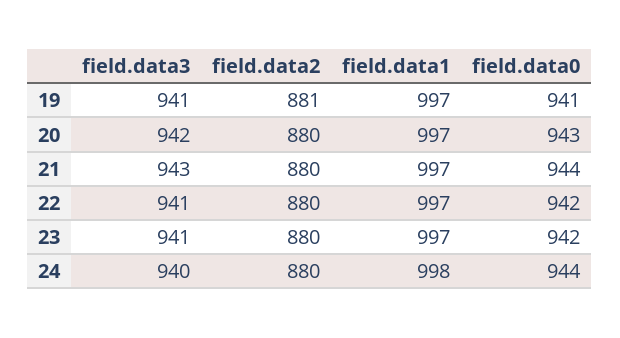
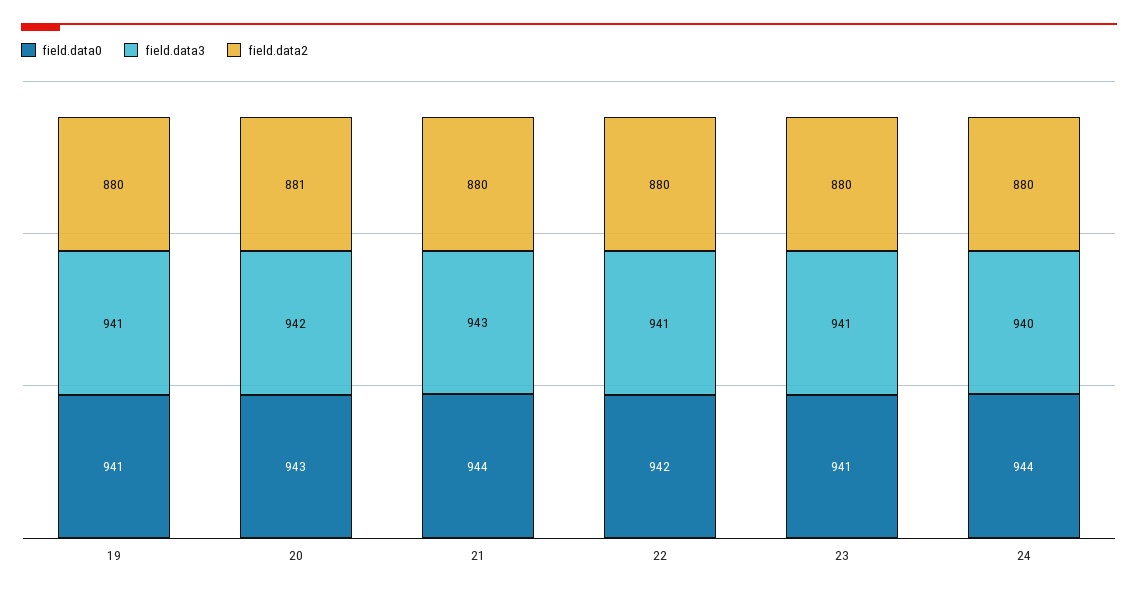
  {
    "field.data3": {
      "19": 941,
      "20": 942,
      "21": 943,
      "22": 941,
      "23": 941,
      "24": 940
    },
    "field.data2": {
-     "19": 881,
+     "19": 880,
-     "20": 880,
+     "20": 881,
      "21": 880,
      "22": 880,
      "23": 880,
      "24": 880
    },
-   "field.data1": {
-     "19": 997,
-     "20": 997,
-     "21": 997,
-     "22": 997,
-     "23": 997,
-     "24": 998
-   },
    "field.data0": {
      "19": 941,
      "20": 943,
      "21": 944,
      "22": 942,
-     "23": 942,
+     "23": 941,
      "24": 944
    }
  }

